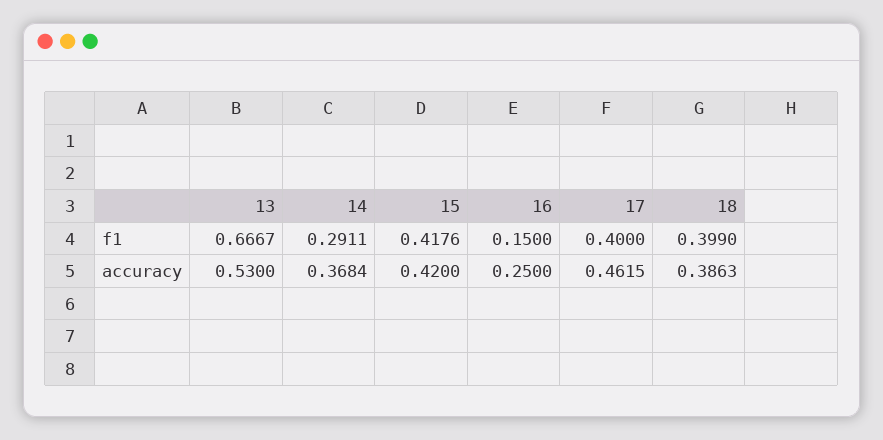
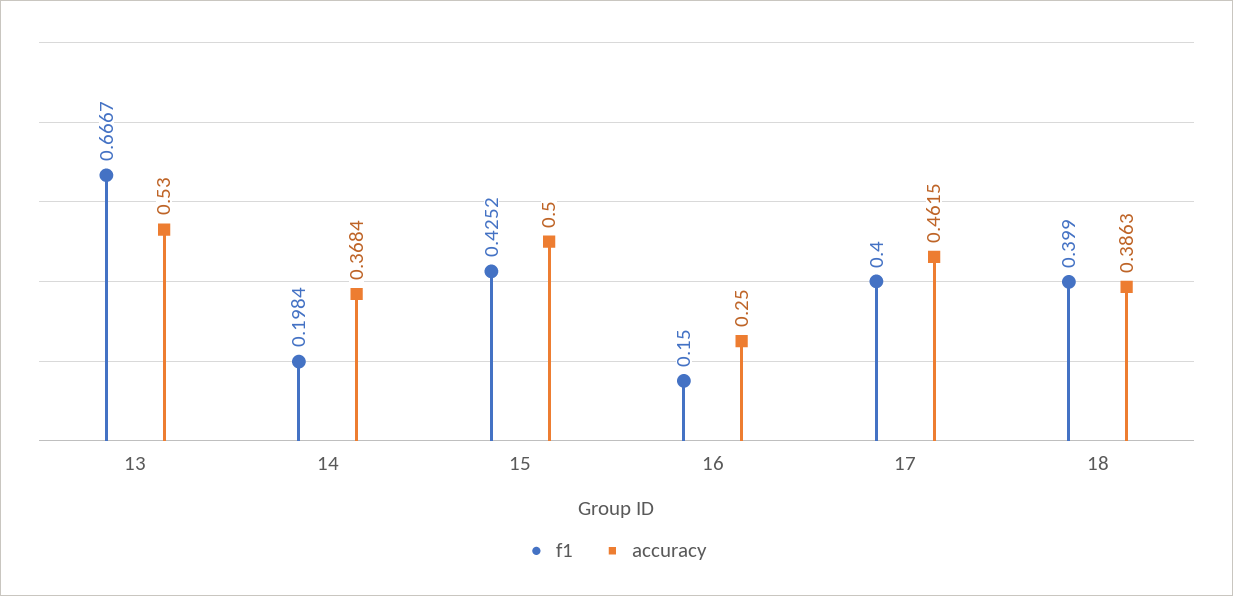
  {
    "f1": {
      "13": 0.6667,
-     "14": 0.2911,
+     "14": 0.1984,
-     "15": 0.4176,
+     "15": 0.4252,
      "16": 0.15,
      "17": 0.4,
      "18": 0.399
    },
    "accuracy": {
      "13": 0.53,
      "14": 0.3684,
-     "15": 0.42,
+     "15": 0.5,
      "16": 0.25,
      "17": 0.4615,
      "18": 0.3863
    }
  }

